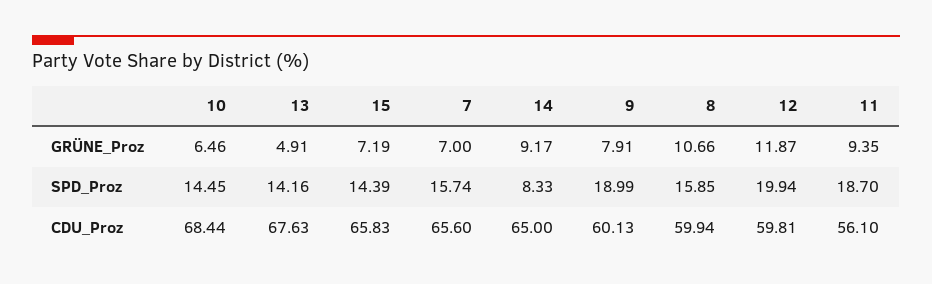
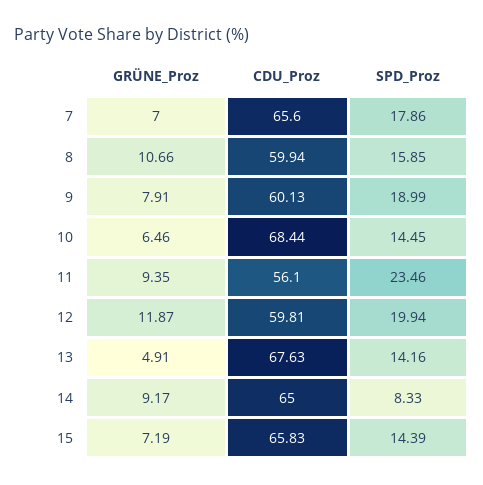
  {
    "10": {
      "GRÜNE_Proz": 6.46,
      "SPD_Proz": 14.45,
      "CDU_Proz": 68.44
    },
    "13": {
      "GRÜNE_Proz": 4.91,
      "SPD_Proz": 14.16,
      "CDU_Proz": 67.63
    },
    "15": {
      "GRÜNE_Proz": 7.19,
      "SPD_Proz": 14.39,
      "CDU_Proz": 65.83
    },
    "7": {
      "GRÜNE_Proz": 7,
-     "SPD_Proz": 15.74,
+     "SPD_Proz": 17.86,
      "CDU_Proz": 65.6
    },
    "14": {
      "GRÜNE_Proz": 9.17,
      "SPD_Proz": 8.33,
      "CDU_Proz": 65
    },
    "9": {
      "GRÜNE_Proz": 7.91,
      "SPD_Proz": 18.99,
      "CDU_Proz": 60.13
    },
    "8": {
      "GRÜNE_Proz": 10.66,
      "SPD_Proz": 15.85,
      "CDU_Proz": 59.94
    },
    "12": {
      "GRÜNE_Proz": 11.87,
      "SPD_Proz": 19.94,
      "CDU_Proz": 59.81
    },
    "11": {
      "GRÜNE_Proz": 9.35,
-     "SPD_Proz": 18.7,
+     "SPD_Proz": 23.46,
      "CDU_Proz": 56.1
    }
  }

